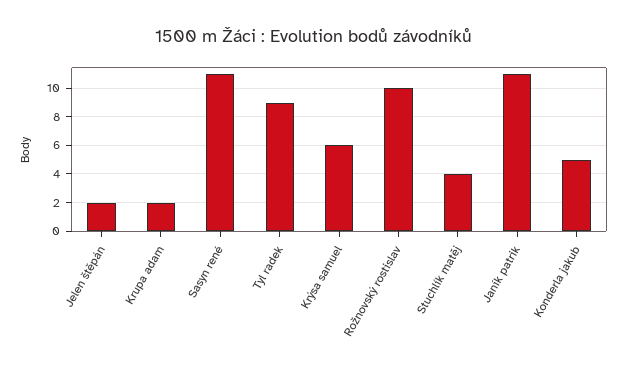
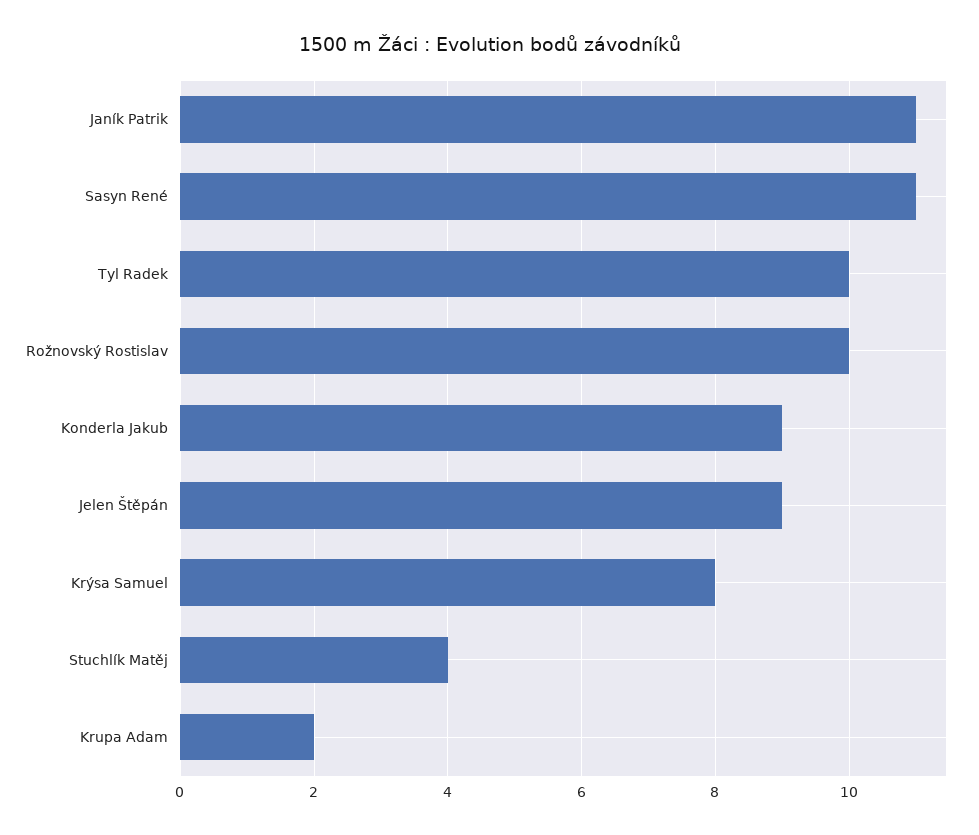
  {
-   "Jelen štěpán": 2,
+   "Jelen štěpán": 9,
    "Krupa adam": 2,
    "Sasyn rené": 11,
-   "Tyl radek": 9,
+   "Tyl radek": 10,
-   "Krýsa samuel": 6,
+   "Krýsa samuel": 8,
    "Rožnovský rostislav": 10,
    "Stuchlík matěj": 4,
    "Janík patrik": 11,
-   "Konderla jakub": 5
+   "Konderla jakub": 9
  }

